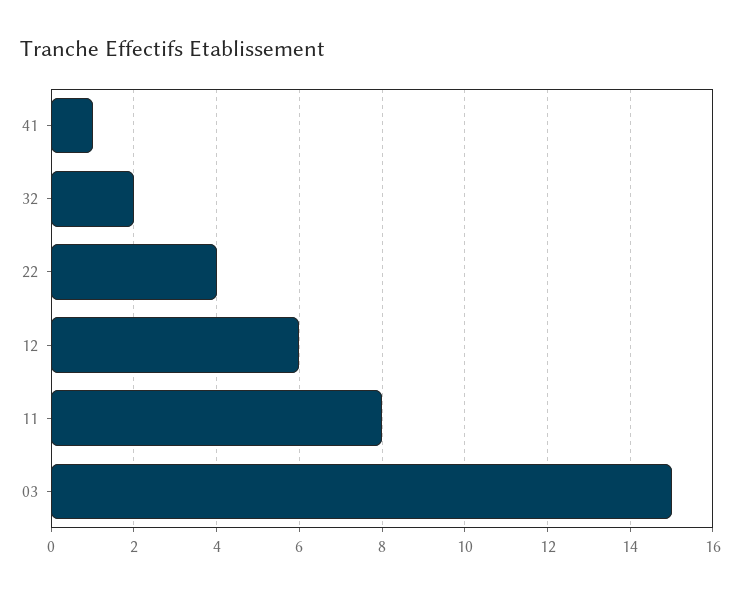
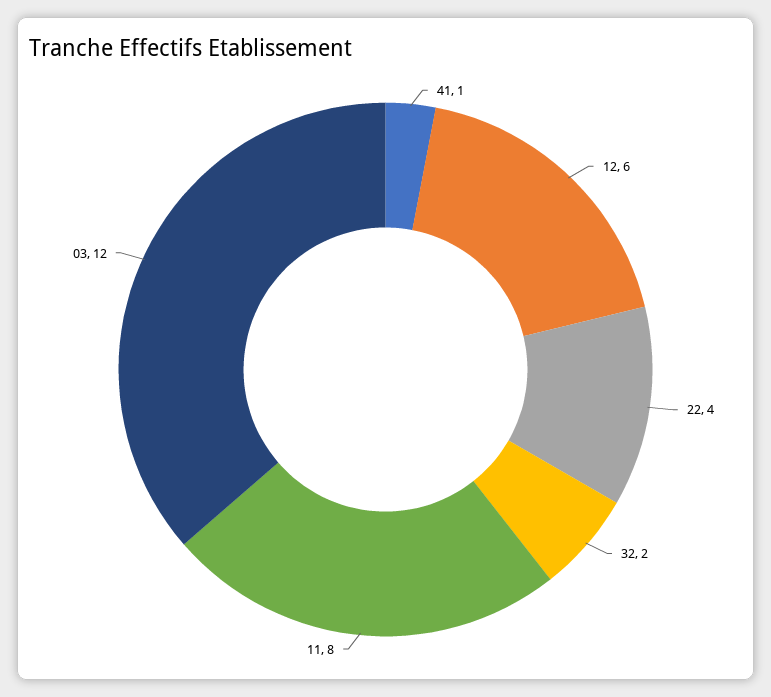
  {
    "41": 1,
    "32": 2,
    "22": 4,
    "12": 6,
    "11": 8,
-   "03": 15
+   "03": 12
  }

